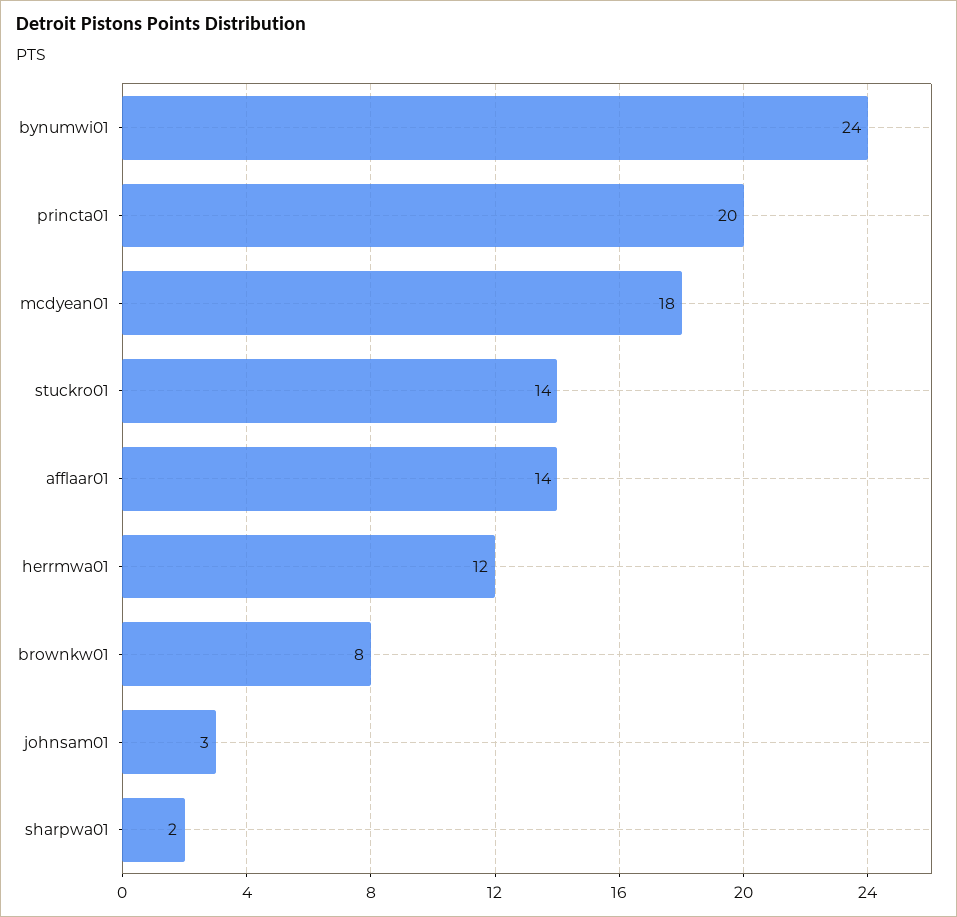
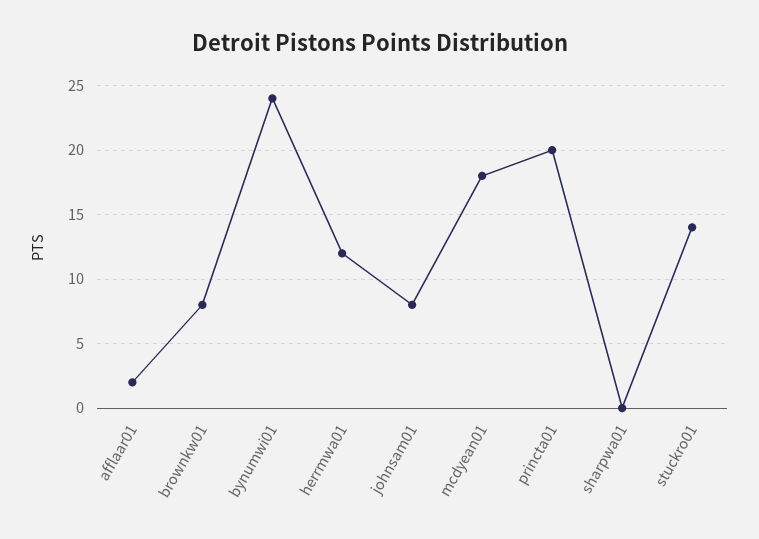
  {
    "bynumwi01": 24,
    "princta01": 20,
    "mcdyean01": 18,
    "stuckro01": 14,
-   "afflaar01": 14,
+   "afflaar01": 2,
    "herrmwa01": 12,
    "brownkw01": 8,
-   "johnsam01": 3,
+   "johnsam01": 8,
-   "sharpwa01": 2
+   "sharpwa01": 0
  }

